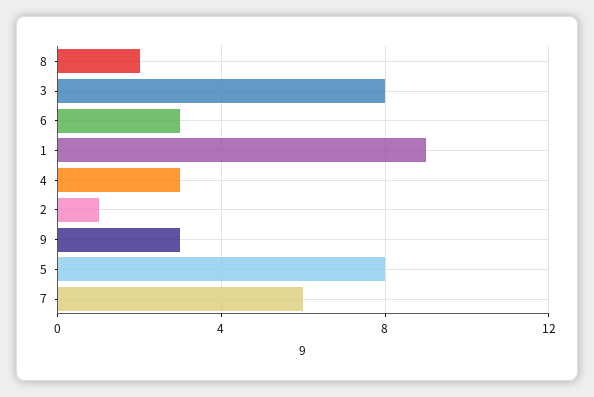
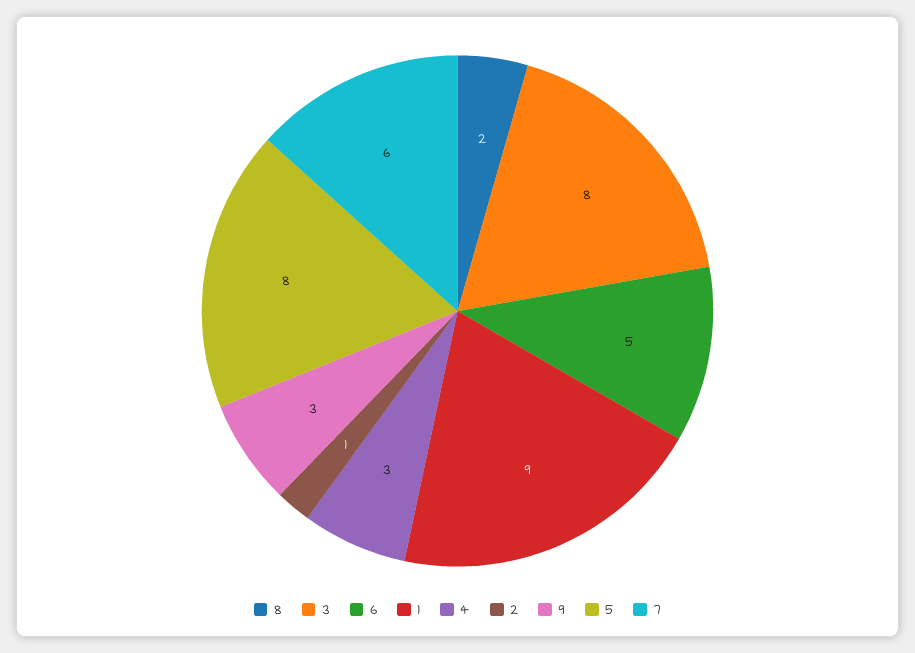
  {
    "8": 2,
    "3": 8,
-   "6": 3,
+   "6": 5,
    "1": 9,
    "4": 3,
    "2": 1,
    "9": 3,
    "5": 8,
    "7": 6
  }

